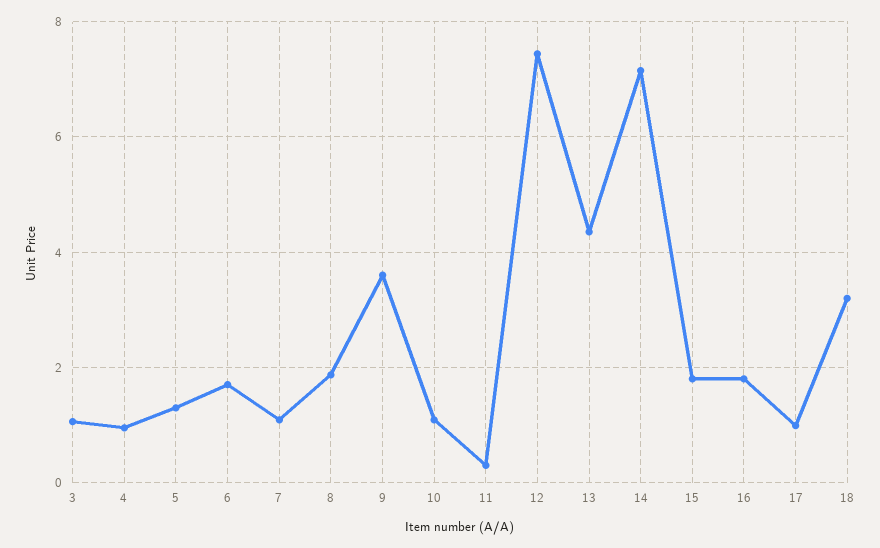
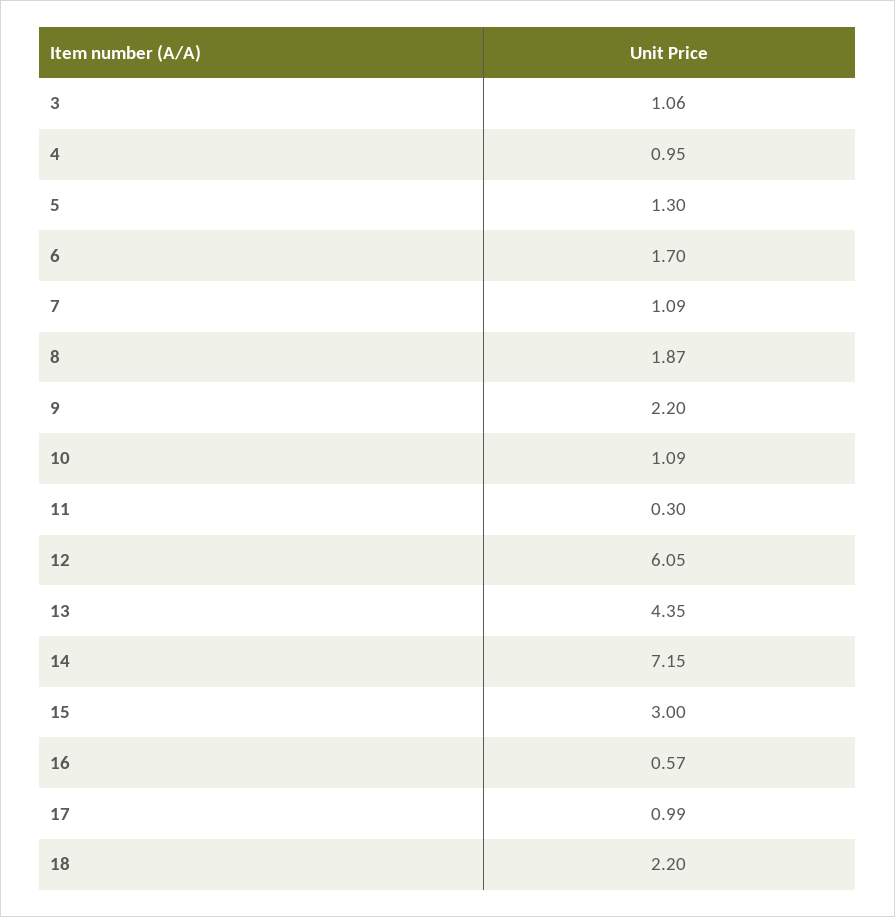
  {
    "3": 1.06,
    "4": 0.95,
    "5": 1.3,
    "6": 1.7,
    "7": 1.09,
    "8": 1.87,
-   "9": 3.6,
+   "9": 2.2,
    "10": 1.09,
    "11": 0.3,
-   "12": 7.4,
+   "12": 6.05,
    "13": 4.35,
    "14": 7.15,
-   "15": 1.8,
+   "15": 3,
-   "16": 1.8,
+   "16": 0.57,
    "17": 0.99,
-   "18": 3.2
+   "18": 2.2
  }

